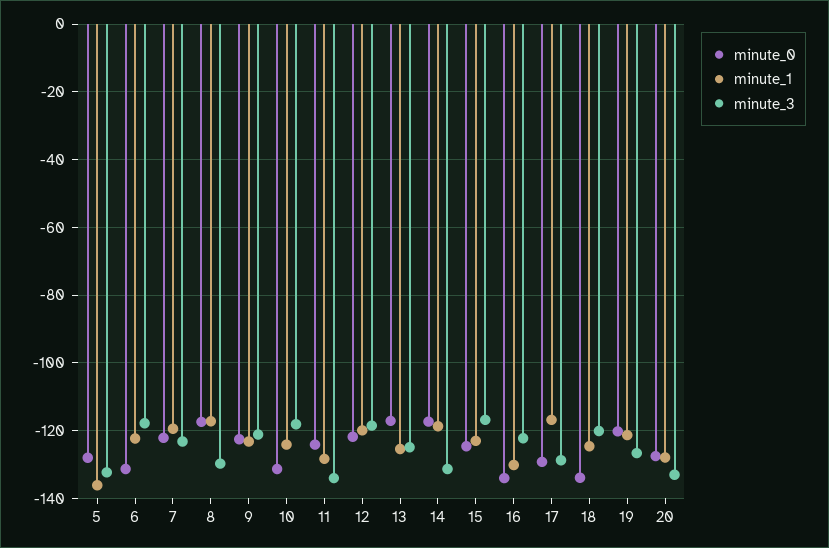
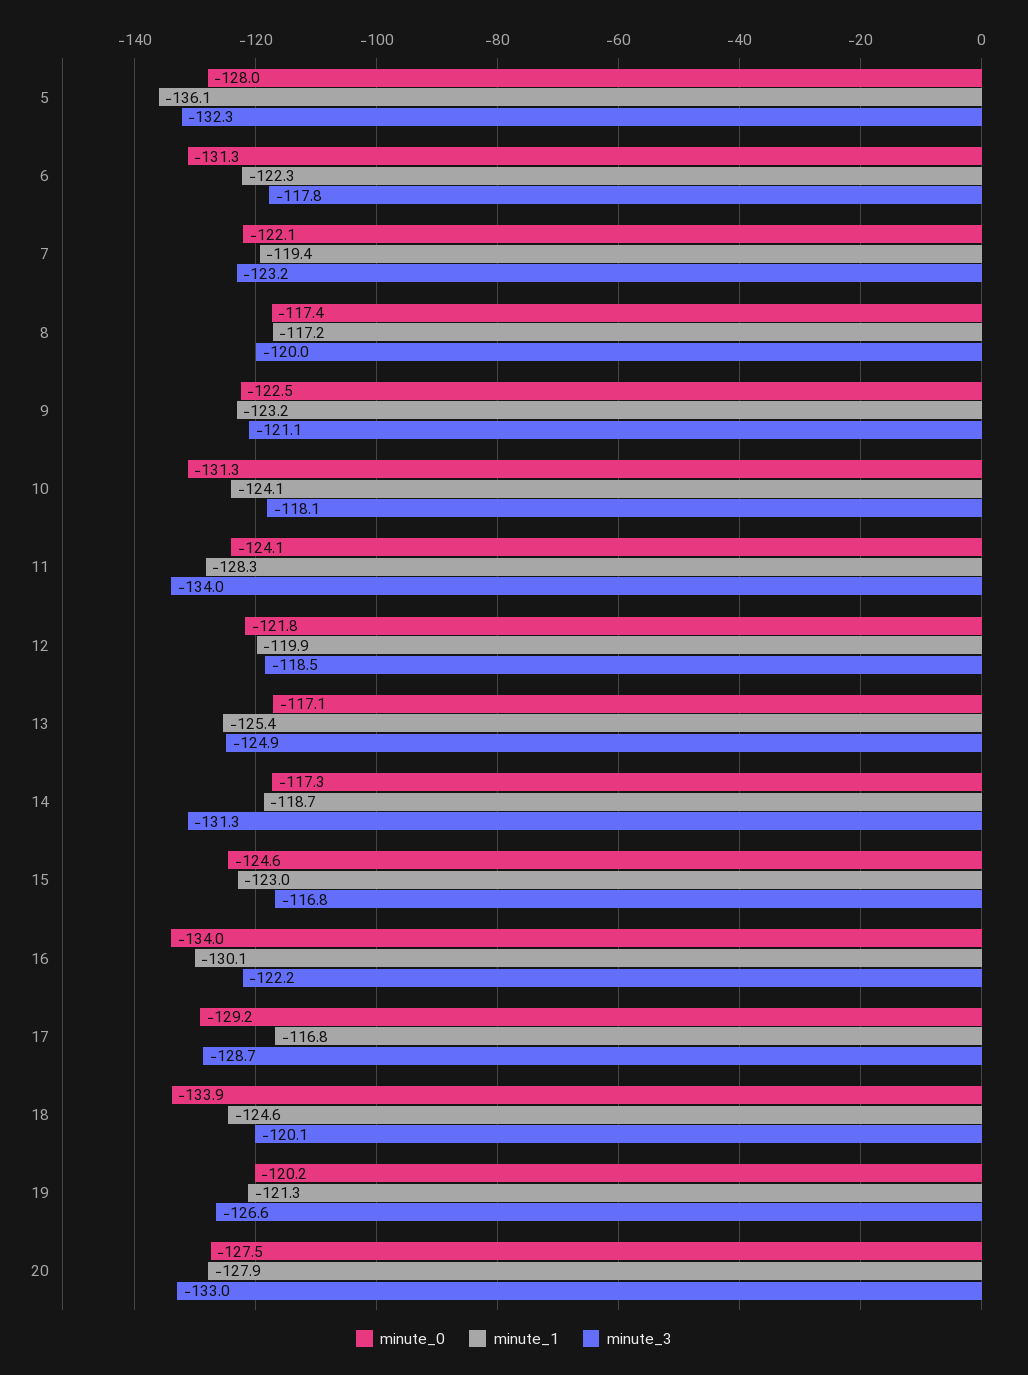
  {
    "minute_0": {
      "5": -128,
      "6": -131.3,
      "7": -122.1,
      "8": -117.4,
      "9": -122.5,
      "10": -131.3,
      "11": -124.1,
      "12": -121.8,
      "13": -117.1,
      "14": -117.3,
      "15": -124.6,
      "16": -134,
      "17": -129.2,
      "18": -133.9,
      "19": -120.2,
      "20": -127.5
    },
    "minute_1": {
      "5": -136.1,
      "6": -122.3,
      "7": -119.4,
      "8": -117.2,
      "9": -123.2,
      "10": -124.1,
      "11": -128.3,
      "12": -119.9,
      "13": -125.4,
      "14": -118.7,
      "15": -123,
      "16": -130.1,
      "17": -116.8,
      "18": -124.6,
      "19": -121.3,
      "20": -127.9
    },
    "minute_3": {
      "5": -132.3,
      "6": -117.8,
      "7": -123.2,
-     "8": -130,
+     "8": -120,
      "9": -121.1,
      "10": -118.1,
      "11": -134,
      "12": -118.5,
      "13": -124.9,
      "14": -131.3,
      "15": -116.8,
      "16": -122.2,
      "17": -128.7,
      "18": -120.1,
      "19": -126.6,
      "20": -133
    }
  }

